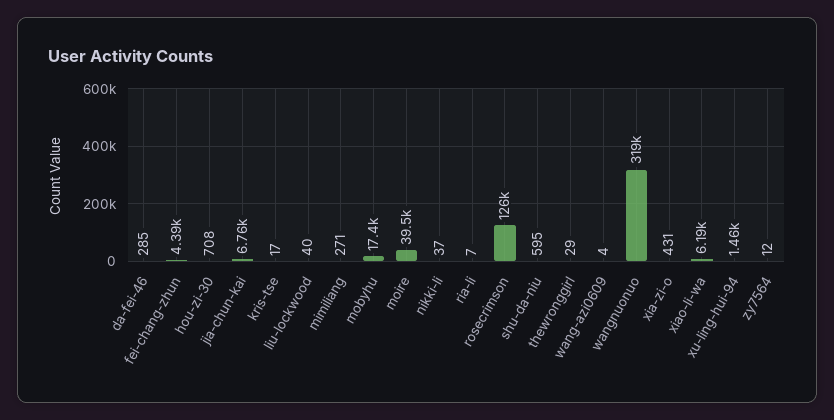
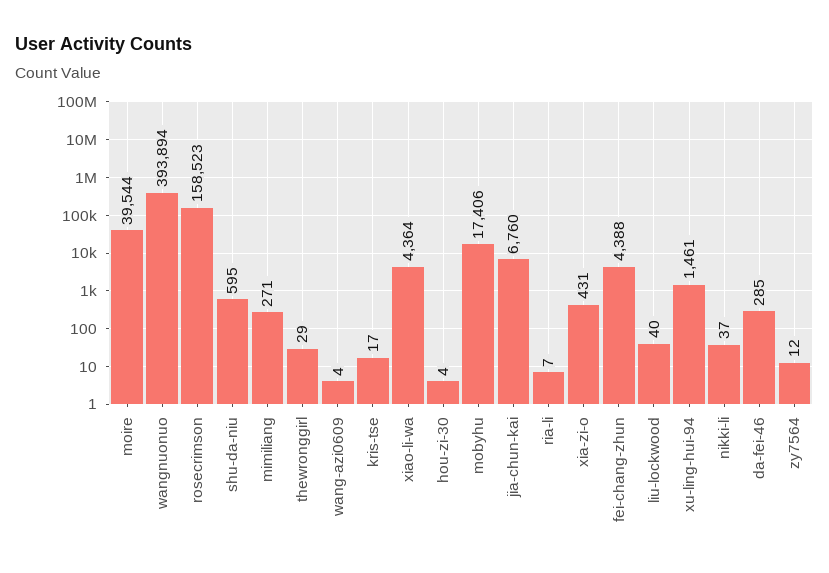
  {
    "da-fei-46": 285,
    "fei-chang-zhun": 4388,
-   "hou-zi-30": 708,
+   "hou-zi-30": 4,
    "jia-chun-kai": 6760,
    "kris-tse": 17,
    "liu-lockwood": 40,
    "mimiliang": 271,
    "mobyhu": 17406,
    "moire": 39544,
    "nikki-li": 37,
    "ria-li": 7,
-   "rosecrimson": 126000,
+   "rosecrimson": 158523,
    "shu-da-niu": 595,
    "thewronggirl": 29,
    "wang-azi0609": 4,
-   "wangnuonuo": 319000,
+   "wangnuonuo": 393894,
    "xia-zi-o": 431,
-   "xiao-li-wa": 6190,
+   "xiao-li-wa": 4364,
    "xu-ling-hui-94": 1461,
    "zy7564": 12
  }

